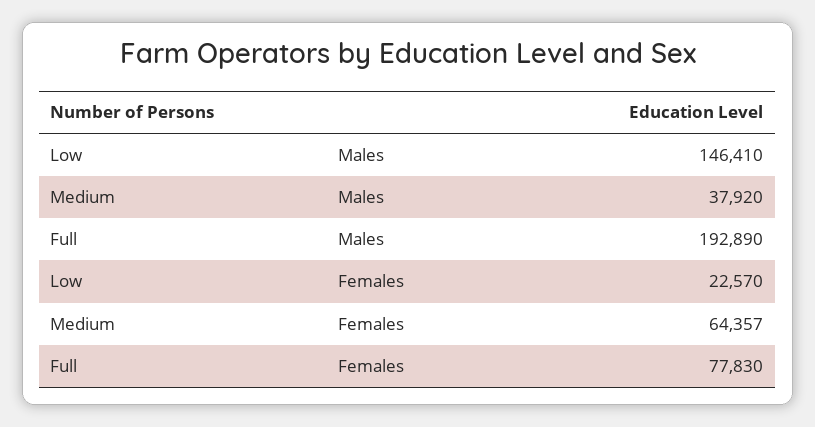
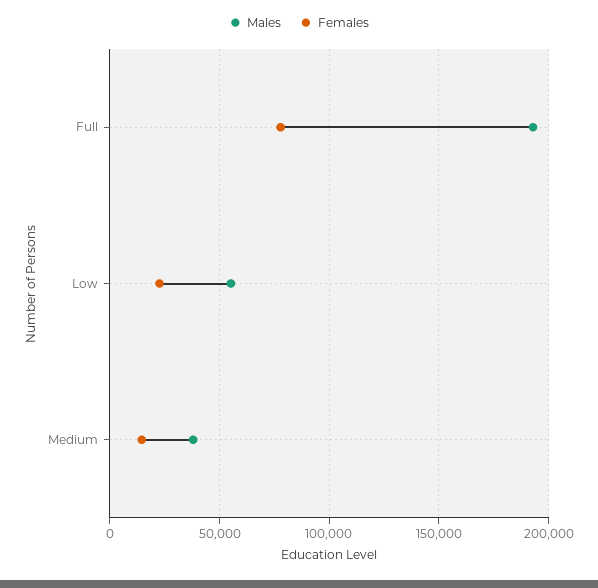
  {
    "Males": {
-     "Low": 146410,
+     "Low": 55000,
      "Medium": 37920,
      "Full": 192890
    },
    "Females": {
      "Low": 22570,
-     "Medium": 64357,
+     "Medium": 15000,
      "Full": 77830
    }
  }

